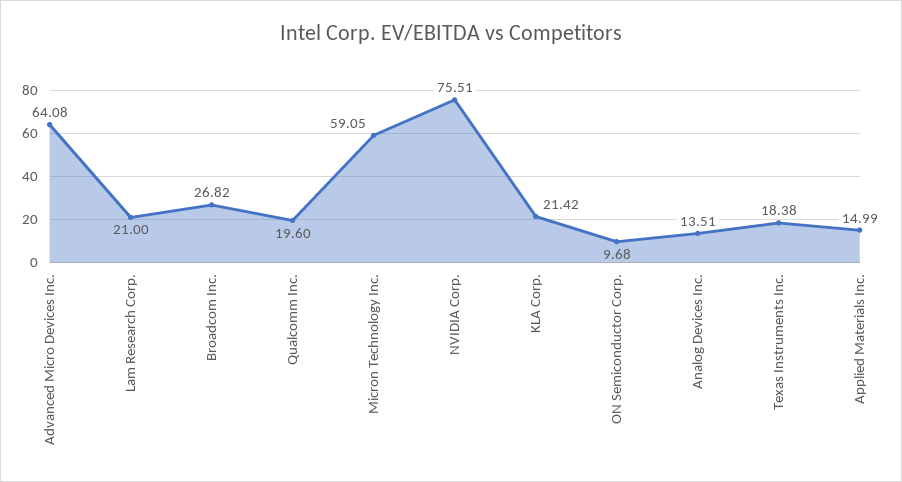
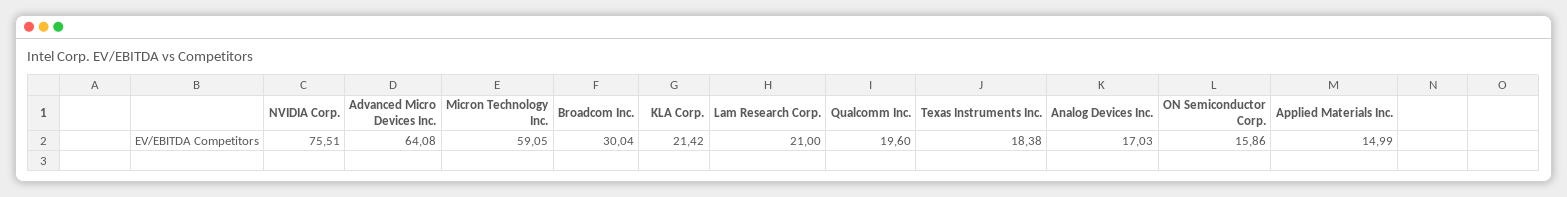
  {
    "Advanced Micro Devices Inc.": 64.08,
    "Lam Research Corp.": 21,
-   "Broadcom Inc.": 26.82,
+   "Broadcom Inc.": 30.04,
    "Qualcomm Inc.": 19.6,
    "Micron Technology Inc.": 59.05,
    "NVIDIA Corp.": 75.51,
    "KLA Corp.": 21.42,
-   "ON Semiconductor Corp.": 9.68,
+   "ON Semiconductor Corp.": 15.86,
-   "Analog Devices Inc.": 13.51,
+   "Analog Devices Inc.": 17.03,
    "Texas Instruments Inc.": 18.38,
    "Applied Materials Inc.": 14.99
  }

